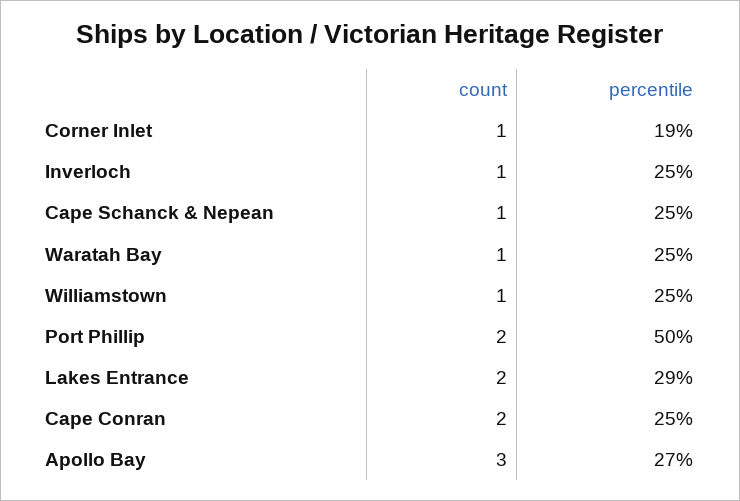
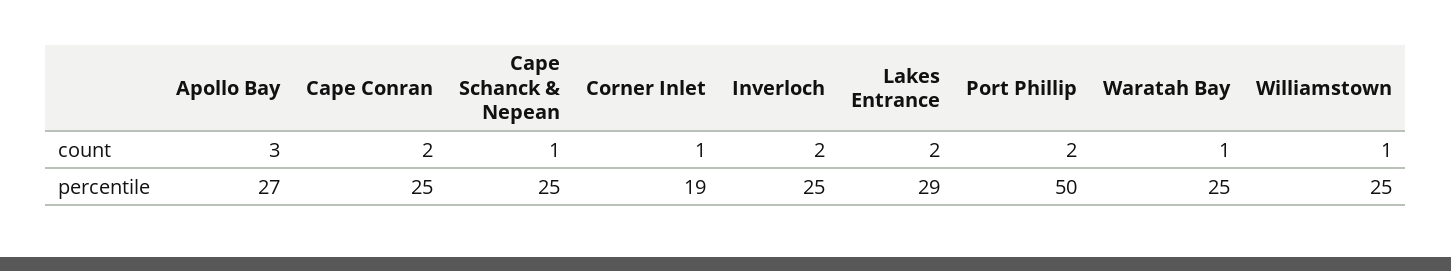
  {
    "count": {
      "Corner Inlet": 1,
-     "Inverloch": 1,
+     "Inverloch": 2,
      "Cape Schanck & Nepean": 1,
      "Waratah Bay": 1,
      "Williamstown": 1,
      "Port Phillip": 2,
      "Lakes Entrance": 2,
      "Cape Conran": 2,
      "Apollo Bay": 3
    },
    "percentile": {
      "Corner Inlet": 19,
      "Inverloch": 25,
      "Cape Schanck & Nepean": 25,
      "Waratah Bay": 25,
      "Williamstown": 25,
      "Port Phillip": 50,
      "Lakes Entrance": 29,
      "Cape Conran": 25,
      "Apollo Bay": 27
    }
  }

